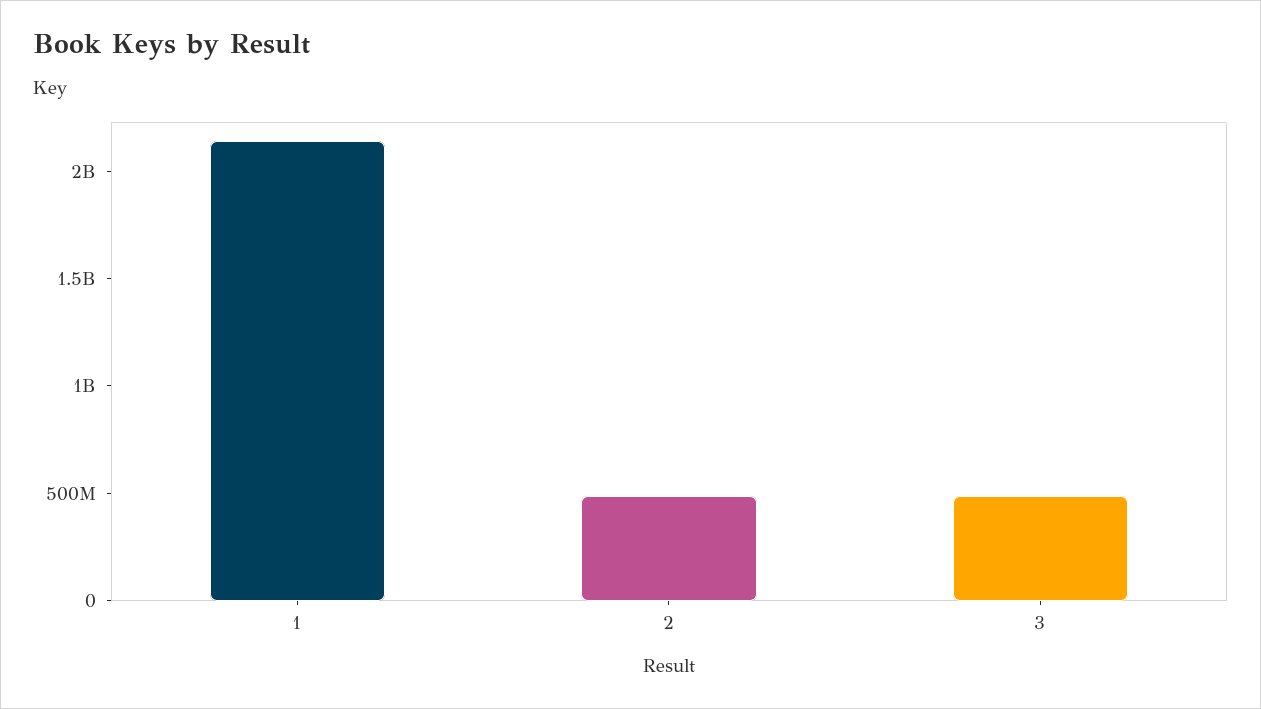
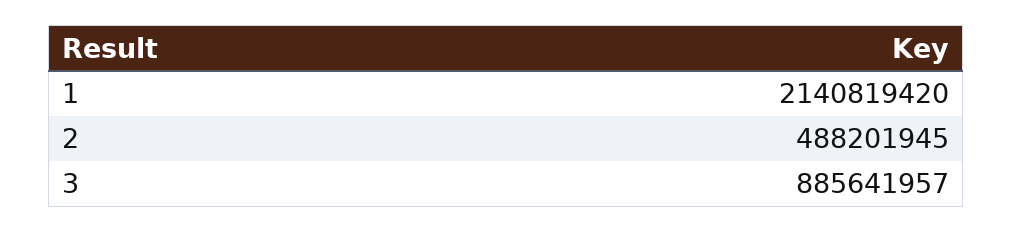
  {
    "1": 2140819420,
    "2": 488201945,
-   "3": 500000000
+   "3": 885641957
  }

